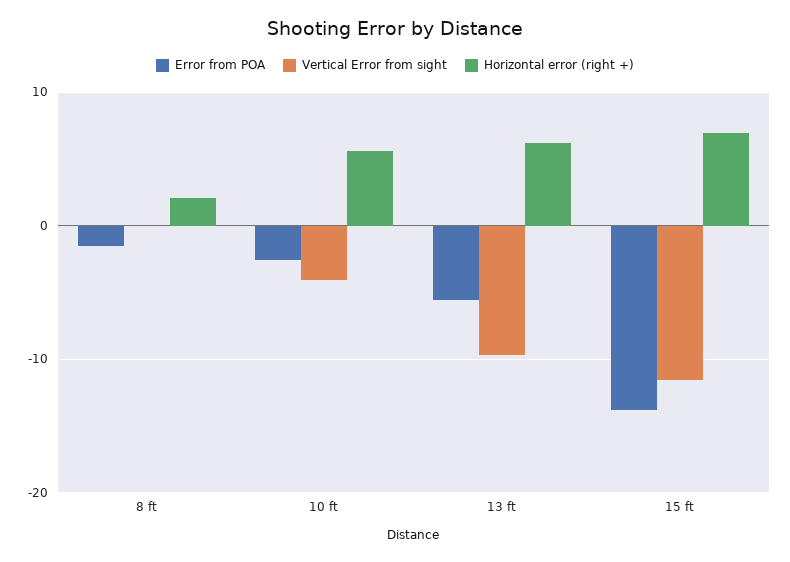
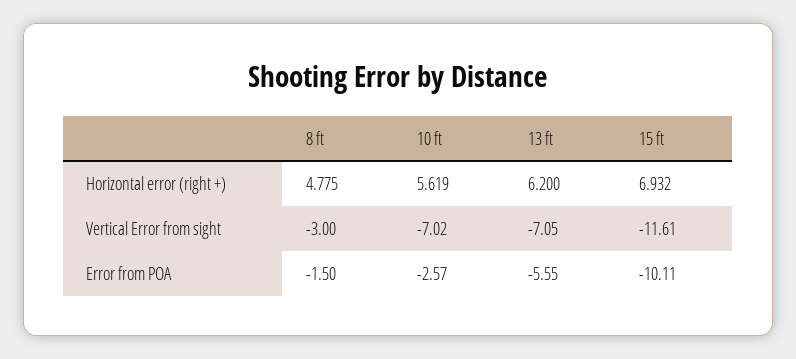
  {
    "Error from POA": {
      "8 ft": -1.5,
      "10 ft": -2.57,
      "13 ft": -5.55,
-     "15 ft": -14
+     "15 ft": -10.11
    },
    "Vertical Error from sight": {
-     "8 ft": 0,
+     "8 ft": -3,
-     "10 ft": -4,
+     "10 ft": -7.02,
-     "13 ft": -10,
+     "13 ft": -7.05,
      "15 ft": -11.61
    },
    "Horizontal error (right +)": {
-     "8 ft": 2,
+     "8 ft": 4.775,
      "10 ft": 5.619,
      "13 ft": 6.2,
      "15 ft": 6.932
    }
  }

